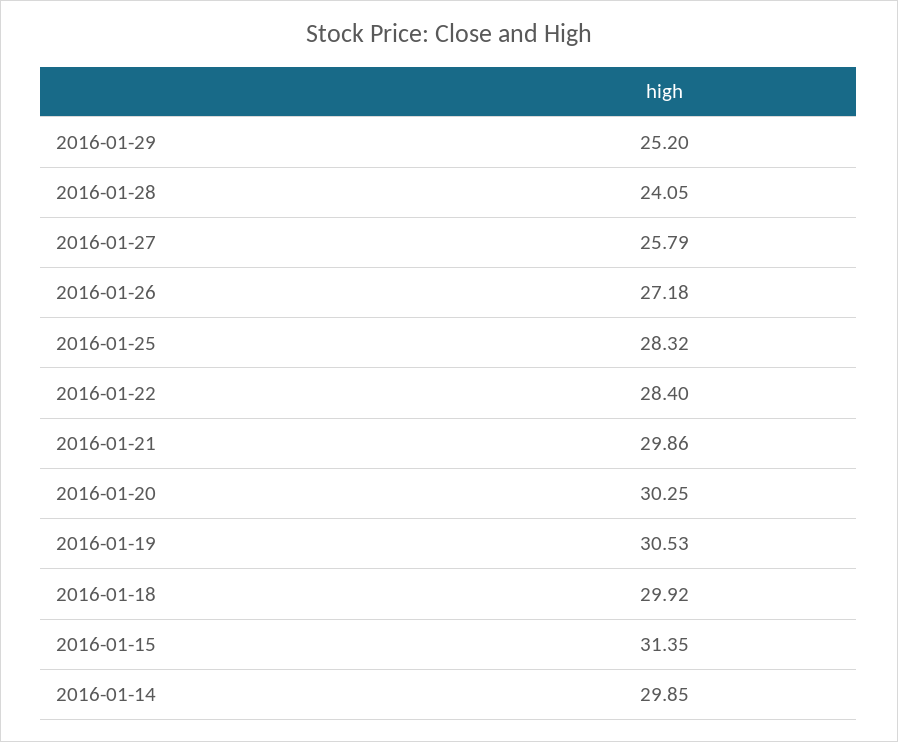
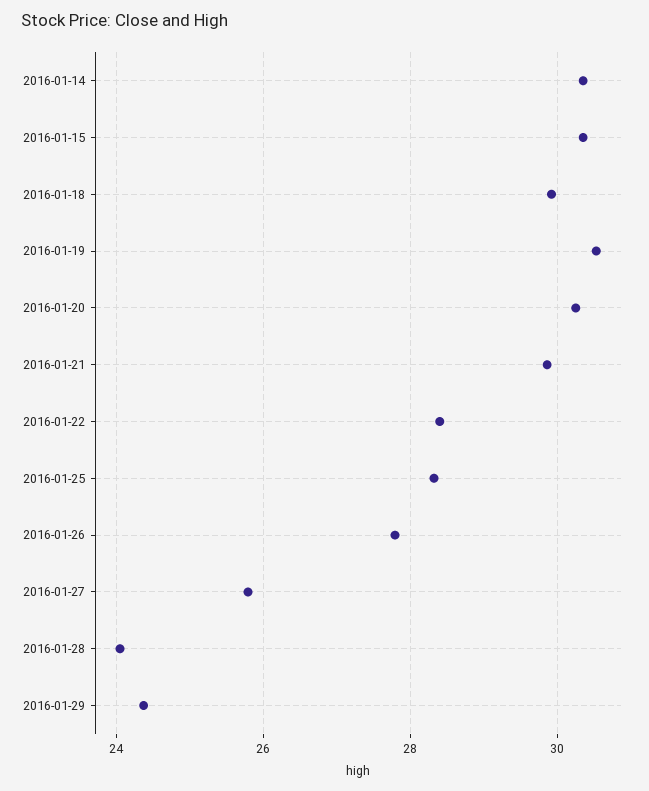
  {
-   "2016-01-29": 25.2,
+   "2016-01-29": 24.4,
    "2016-01-28": 24.05,
    "2016-01-27": 25.79,
-   "2016-01-26": 27.18,
+   "2016-01-26": 27.8,
    "2016-01-25": 28.32,
    "2016-01-22": 28.4,
    "2016-01-21": 29.86,
    "2016-01-20": 30.25,
    "2016-01-19": 30.53,
    "2016-01-18": 29.92,
-   "2016-01-15": 31.35,
+   "2016-01-15": 30.4,
-   "2016-01-14": 29.85
+   "2016-01-14": 30.4
  }

